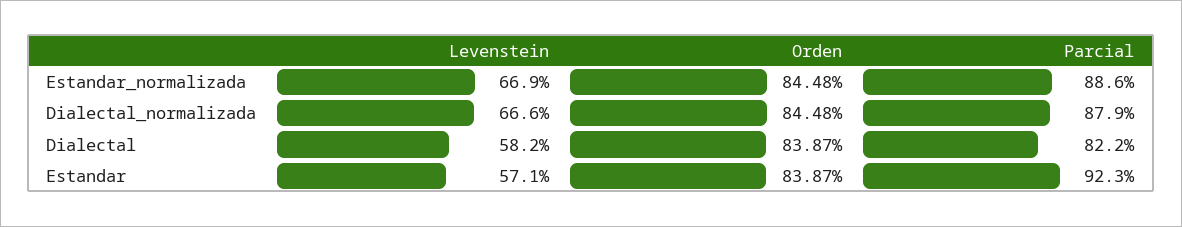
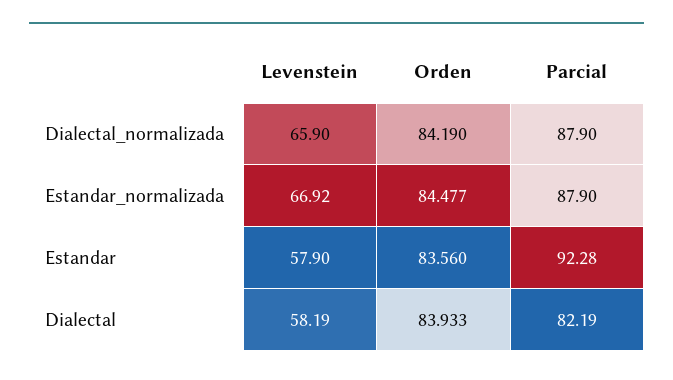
  {
    "Levenstein": {
      "Estandar_normalizada": 66.92,
-     "Dialectal_normalizada": 66.6,
+     "Dialectal_normalizada": 65.9,
      "Dialectal": 58.19,
-     "Estandar": 57.1
+     "Estandar": 57.9
    },
    "Orden": {
      "Estandar_normalizada": 84.477,
-     "Dialectal_normalizada": 84.48,
+     "Dialectal_normalizada": 84.19,
-     "Dialectal": 83.87,
+     "Dialectal": 83.933,
-     "Estandar": 83.87
+     "Estandar": 83.56
    },
    "Parcial": {
-     "Estandar_normalizada": 88.6,
+     "Estandar_normalizada": 87.9,
      "Dialectal_normalizada": 87.9,
      "Dialectal": 82.19,
      "Estandar": 92.28
    }
  }

